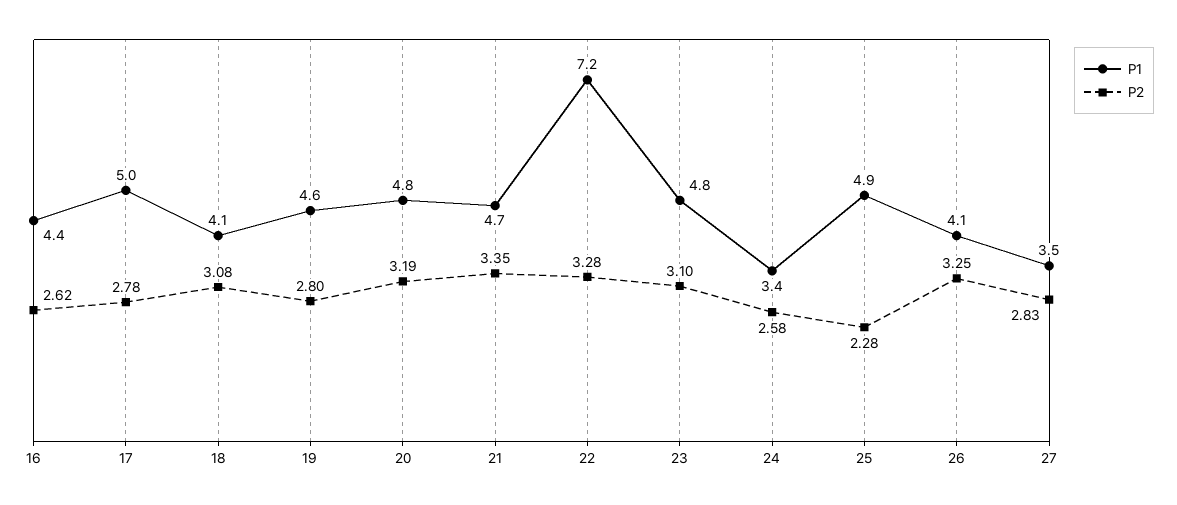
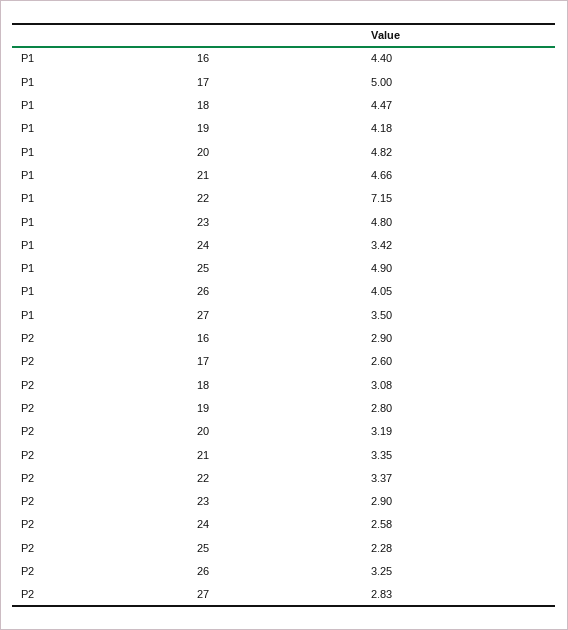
  {
    "P1": {
      "16": 4.4,
      "17": 5,
-     "18": 4.1,
+     "18": 4.47,
-     "19": 4.6,
+     "19": 4.18,
      "20": 4.82,
      "21": 4.66,
      "22": 7.15,
      "23": 4.8,
      "24": 3.42,
      "25": 4.9,
      "26": 4.05,
      "27": 3.5
    },
    "P2": {
-     "16": 2.62,
+     "16": 2.9,
-     "17": 2.78,
+     "17": 2.6,
      "18": 3.08,
      "19": 2.8,
      "20": 3.19,
      "21": 3.35,
-     "22": 3.28,
+     "22": 3.37,
-     "23": 3.1,
+     "23": 2.9,
      "24": 2.58,
      "25": 2.28,
      "26": 3.25,
      "27": 2.83
    }
  }

